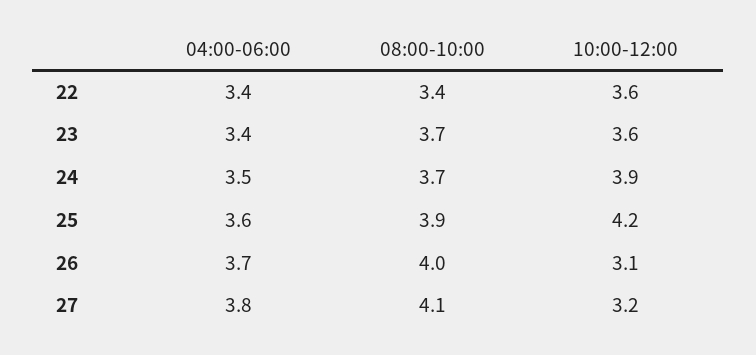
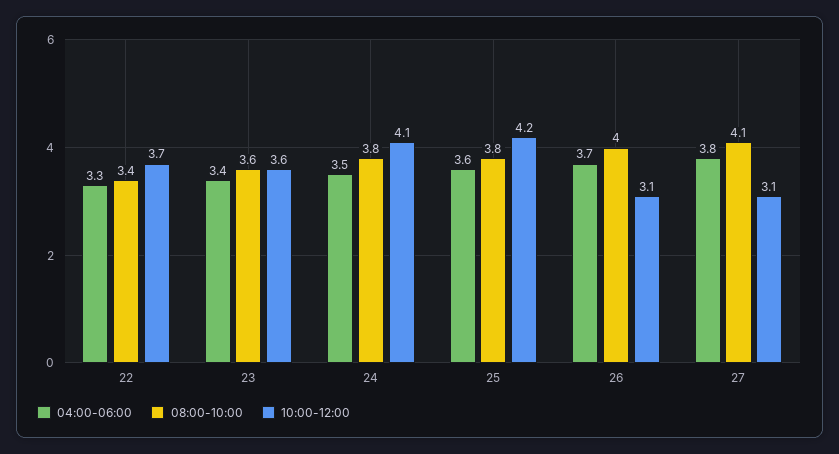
  {
    "04:00-06:00": {
-     "22": 3.4,
+     "22": 3.3,
      "23": 3.4,
      "24": 3.5,
      "25": 3.6,
      "26": 3.7,
      "27": 3.8
    },
    "08:00-10:00": {
      "22": 3.4,
-     "23": 3.7,
+     "23": 3.6,
-     "24": 3.7,
+     "24": 3.8,
-     "25": 3.9,
+     "25": 3.8,
      "26": 4,
      "27": 4.1
    },
    "10:00-12:00": {
-     "22": 3.6,
+     "22": 3.7,
      "23": 3.6,
-     "24": 3.9,
+     "24": 4.1,
      "25": 4.2,
      "26": 3.1,
-     "27": 3.2
+     "27": 3.1
    }
  }

